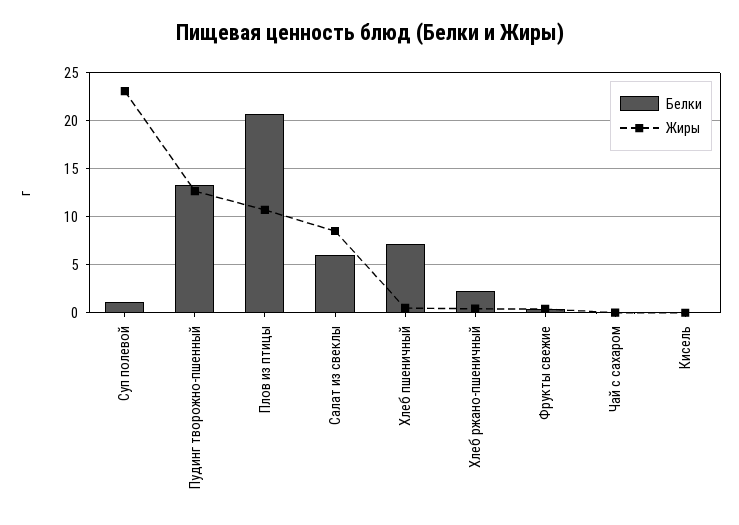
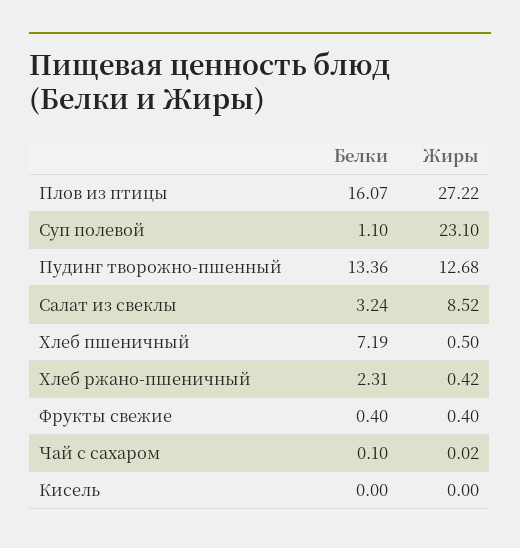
  {
    "Белки": {
      "Суп полевой": 1.1,
      "Пудинг творожно-пшенный": 13.36,
-     "Плов из птицы": 21,
+     "Плов из птицы": 16.07,
-     "Салат из свеклы": 6,
+     "Салат из свеклы": 3.24,
      "Хлеб пшеничный": 7.19,
      "Хлеб ржано-пшеничный": 2.31,
      "Фрукты свежие": 0.4,
      "Чай с сахаром": 0.1,
      "Кисель": 0
    },
    "Жиры": {
      "Суп полевой": 23.1,
      "Пудинг творожно-пшенный": 12.68,
-     "Плов из птицы": 11,
+     "Плов из птицы": 27.22,
      "Салат из свеклы": 8.52,
      "Хлеб пшеничный": 0.5,
      "Хлеб ржано-пшеничный": 0.42,
      "Фрукты свежие": 0.4,
      "Чай с сахаром": 0.02,
      "Кисель": 0
    }
  }

